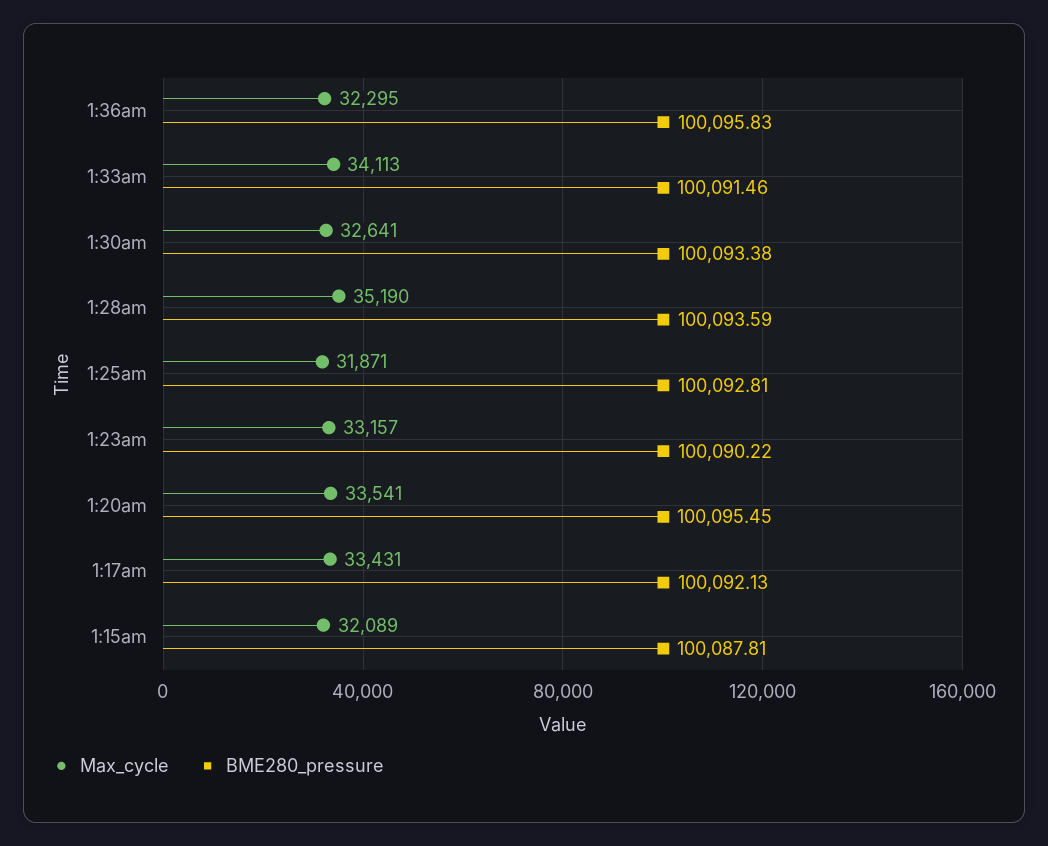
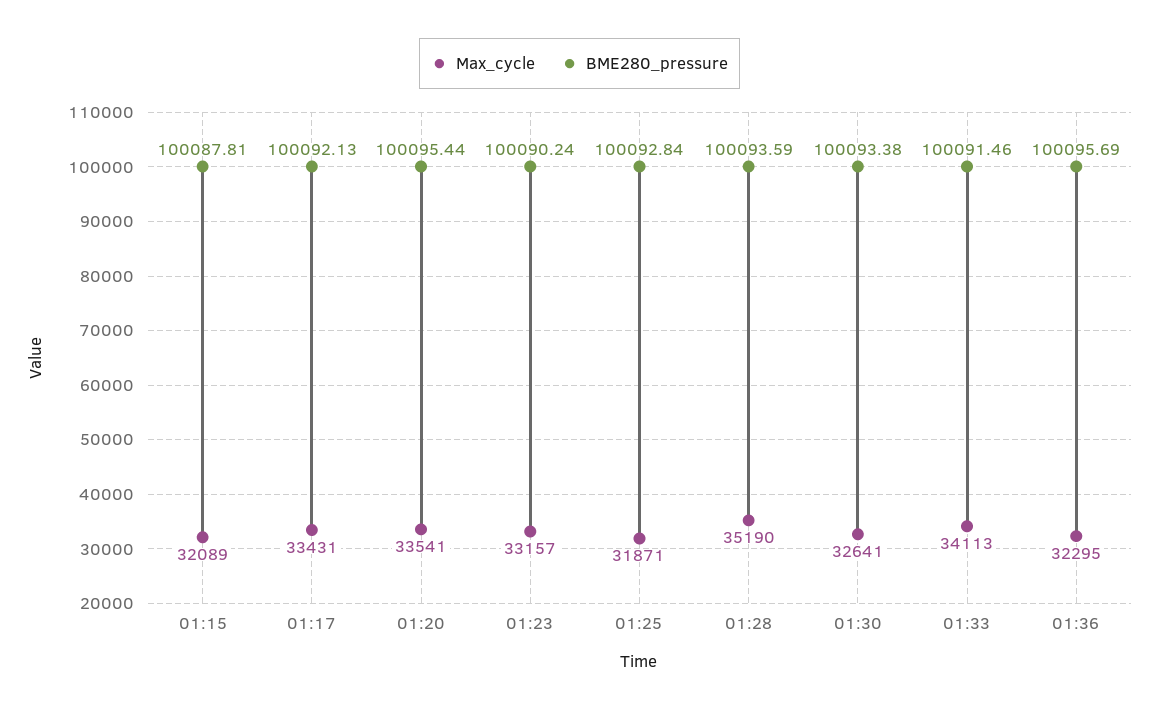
  {
    "Max_cycle": {
      "1:36am": 32295,
      "1:33am": 34113,
      "1:30am": 32641,
      "1:28am": 35190,
      "1:25am": 31871,
      "1:23am": 33157,
      "1:20am": 33541,
      "1:17am": 33431,
      "1:15am": 32089
    },
    "BME280_pressure": {
-     "1:36am": 100095.83,
+     "1:36am": 100095.69,
      "1:33am": 100091.46,
      "1:30am": 100093.38,
      "1:28am": 100093.59,
-     "1:25am": 100092.81,
+     "1:25am": 100092.84,
-     "1:23am": 100090.22,
+     "1:23am": 100090.24,
-     "1:20am": 100095.45,
+     "1:20am": 100095.44,
      "1:17am": 100092.13,
      "1:15am": 100087.81
    }
  }

